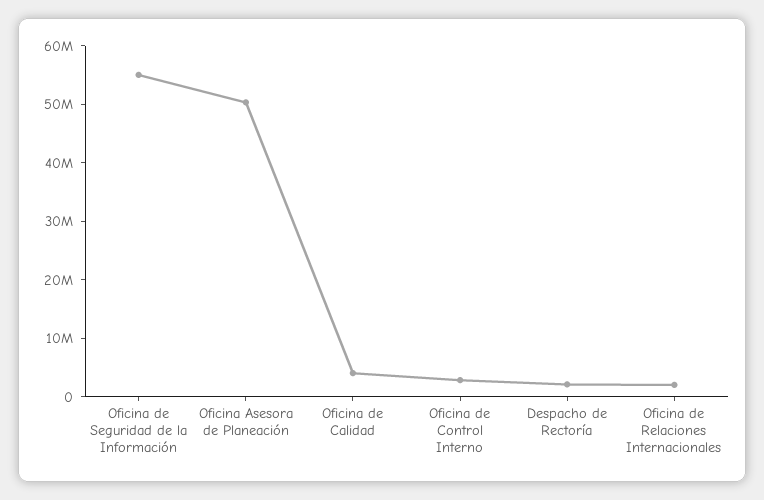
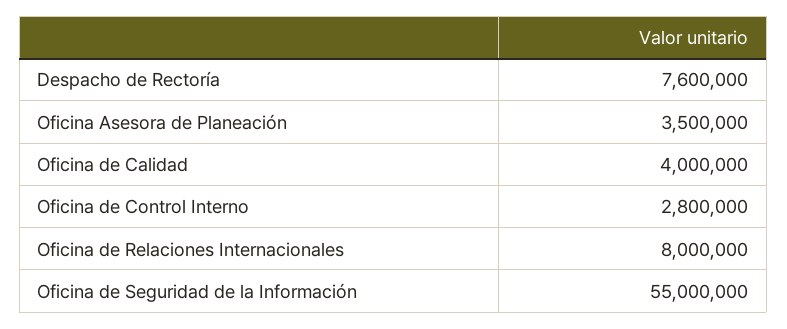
  {
    "Oficina de Seguridad de la Información": 55000000,
-   "Oficina Asesora de Planeación": 50000000,
+   "Oficina Asesora de Planeación": 3500000,
    "Oficina de Calidad": 4000000,
    "Oficina de Control Interno": 2800000,
-   "Despacho de Rectoría": 2000000,
+   "Despacho de Rectoría": 7600000,
-   "Oficina de Relaciones Internacionales": 2000000
+   "Oficina de Relaciones Internacionales": 8000000
  }

